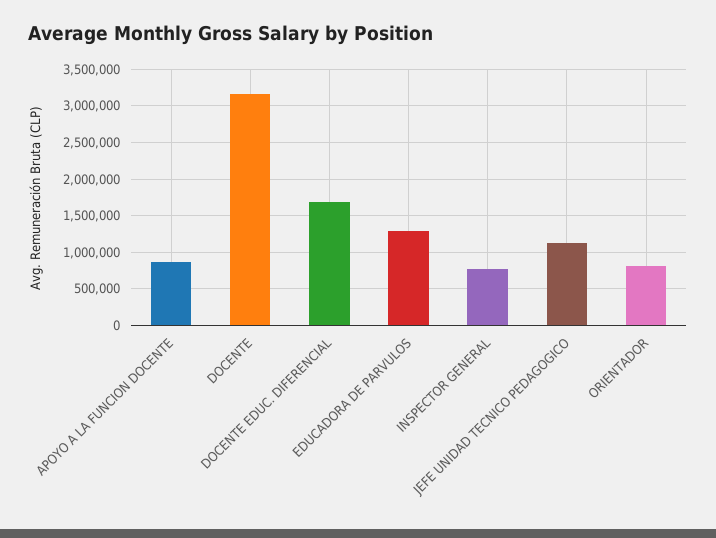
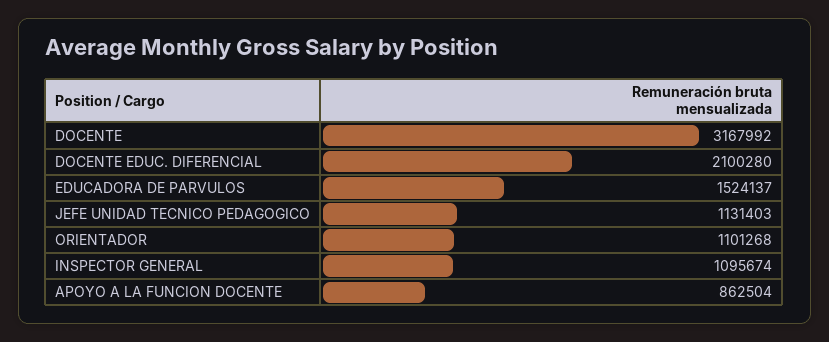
  {
    "APOYO A LA FUNCION DOCENTE": 862504,
    "DOCENTE": 3167992,
-   "DOCENTE EDUC. DIFERENCIAL": 1700000,
+   "DOCENTE EDUC. DIFERENCIAL": 2100280,
-   "EDUCADORA DE PARVULOS": 1300000,
+   "EDUCADORA DE PARVULOS": 1524137,
-   "INSPECTOR GENERAL": 800000,
+   "INSPECTOR GENERAL": 1095674,
    "JEFE UNIDAD TECNICO PEDAGOGICO": 1131403,
-   "ORIENTADOR": 800000
+   "ORIENTADOR": 1101268
  }

